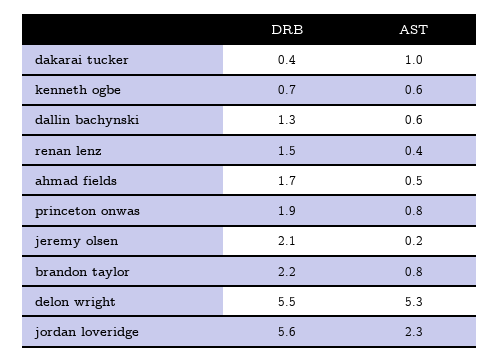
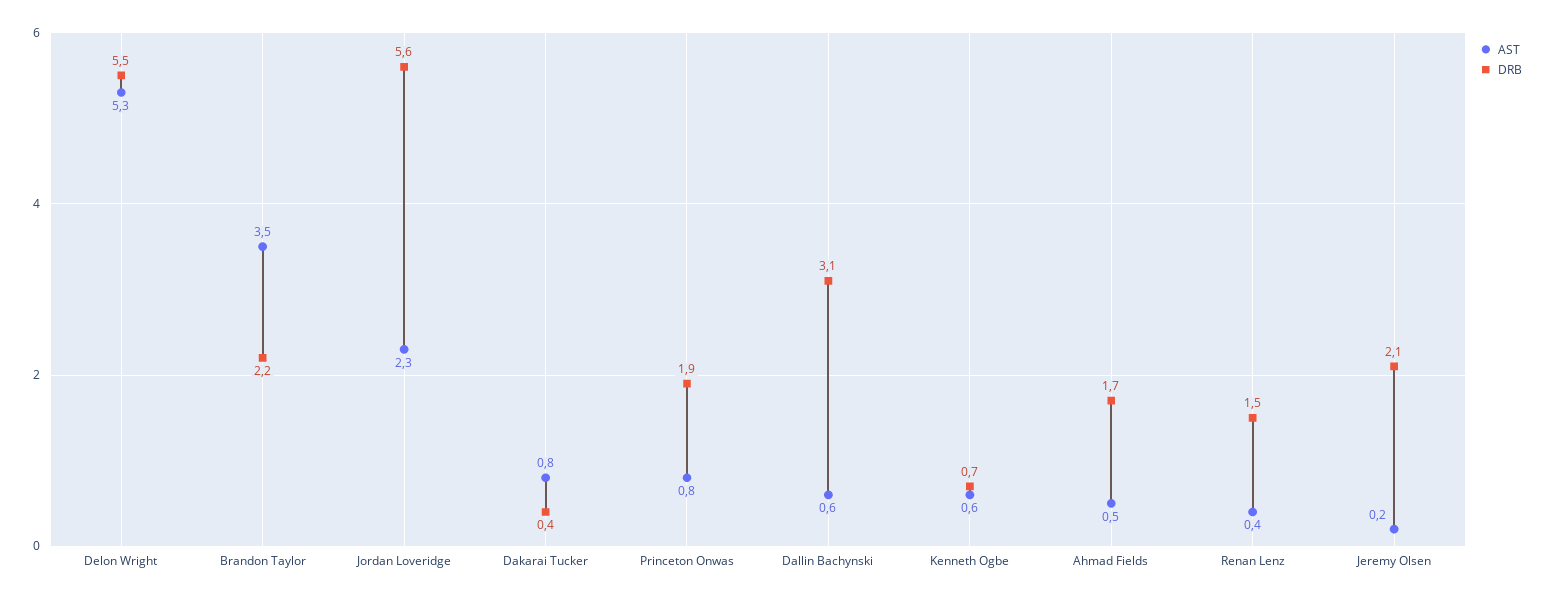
  {
    "DRB": {
      "dakarai tucker": 0.4,
      "kenneth ogbe": 0.7,
-     "dallin bachynski": 1.3,
+     "dallin bachynski": 3.1,
      "renan lenz": 1.5,
      "ahmad fields": 1.7,
      "princeton onwas": 1.9,
      "jeremy olsen": 2.1,
      "brandon taylor": 2.2,
      "delon wright": 5.5,
      "jordan loveridge": 5.6
    },
    "AST": {
-     "dakarai tucker": 1,
+     "dakarai tucker": 0.8,
      "kenneth ogbe": 0.6,
      "dallin bachynski": 0.6,
      "renan lenz": 0.4,
      "ahmad fields": 0.5,
      "princeton onwas": 0.8,
      "jeremy olsen": 0.2,
-     "brandon taylor": 0.8,
+     "brandon taylor": 3.5,
      "delon wright": 5.3,
      "jordan loveridge": 2.3
    }
  }

